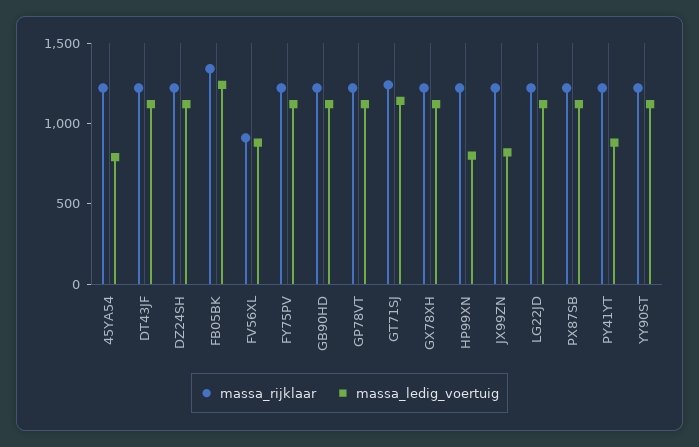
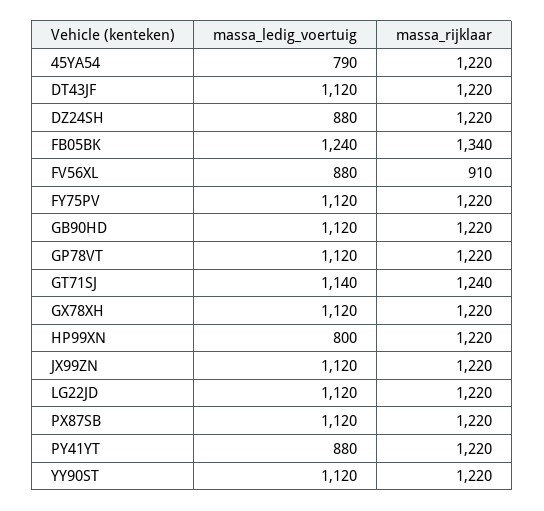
  {
    "massa_rijklaar": {
      "45YA54": 1220,
      "DT43JF": 1220,
      "DZ24SH": 1220,
      "FB05BK": 1340,
      "FV56XL": 910,
      "FY75PV": 1220,
      "GB90HD": 1220,
      "GP78VT": 1220,
      "GT71SJ": 1240,
      "GX78XH": 1220,
      "HP99XN": 1220,
      "JX99ZN": 1220,
      "LG22JD": 1220,
      "PX87SB": 1220,
      "PY41YT": 1220,
      "YY90ST": 1220
    },
    "massa_ledig_voertuig": {
      "45YA54": 790,
      "DT43JF": 1120,
-     "DZ24SH": 1100,
+     "DZ24SH": 880,
      "FB05BK": 1240,
      "FV56XL": 880,
      "FY75PV": 1120,
      "GB90HD": 1120,
      "GP78VT": 1120,
      "GT71SJ": 1140,
      "GX78XH": 1120,
      "HP99XN": 800,
-     "JX99ZN": 800,
+     "JX99ZN": 1120,
      "LG22JD": 1120,
      "PX87SB": 1120,
      "PY41YT": 880,
      "YY90ST": 1120
    }
  }

